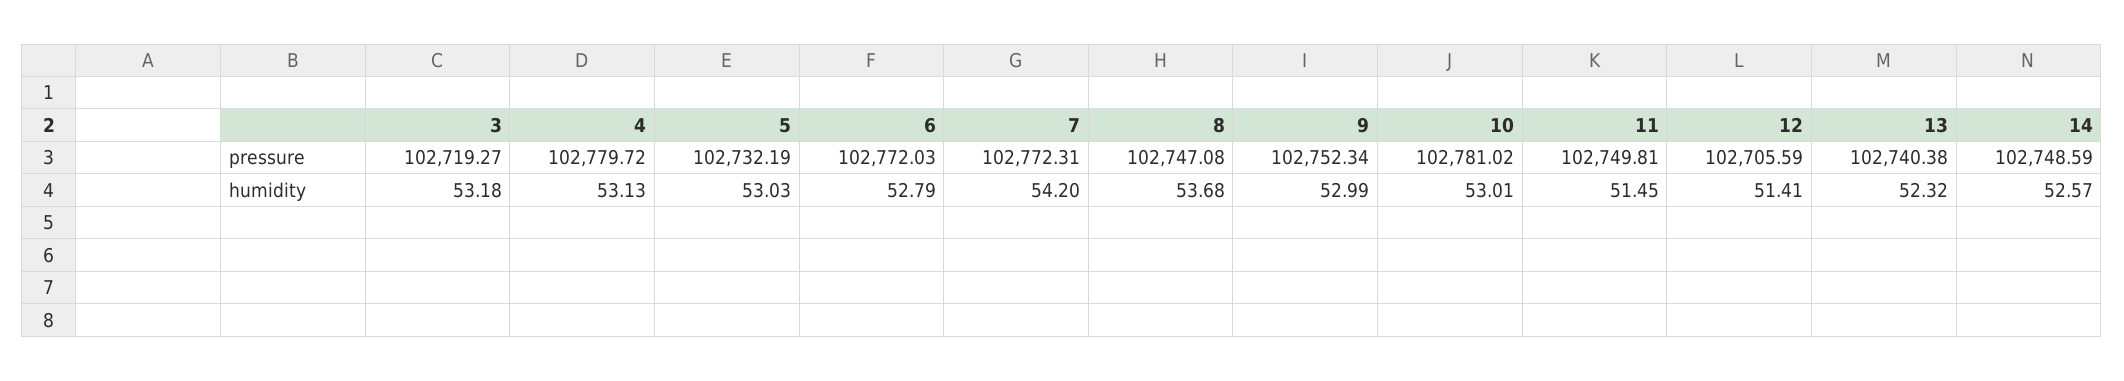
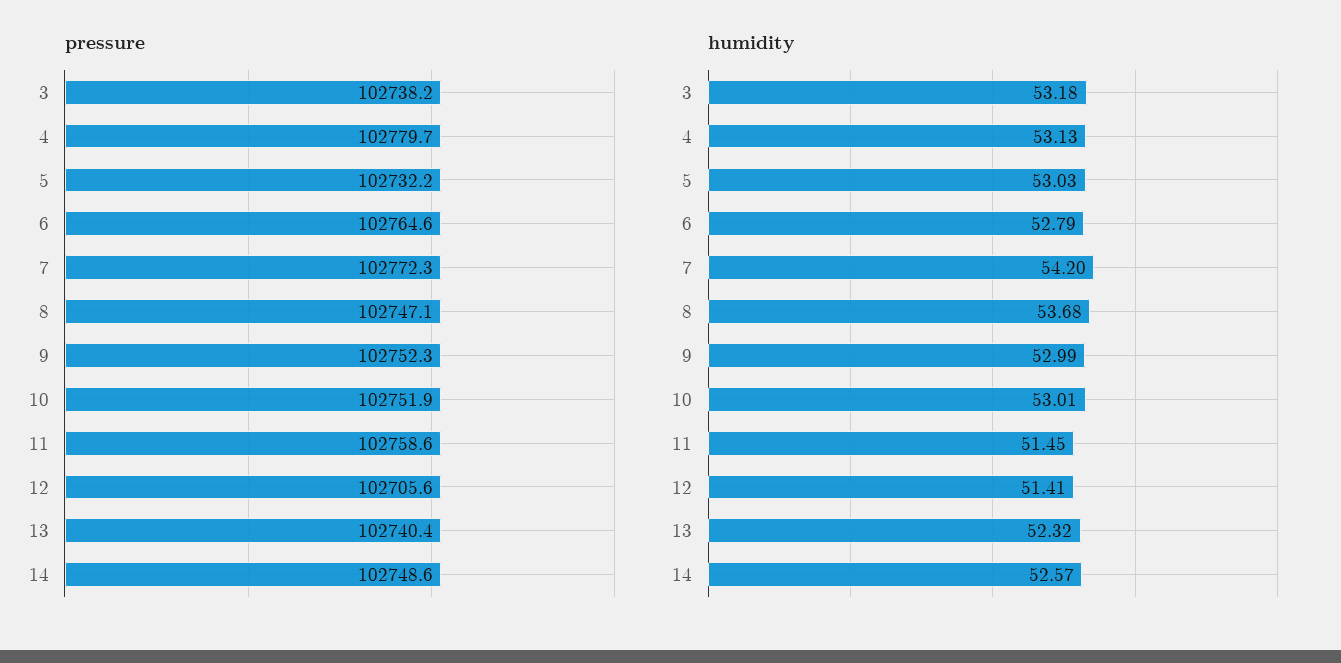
  {
    "pressure": {
-     "3": 102719.27,
+     "3": 102738.2,
      "4": 102779.72,
      "5": 102732.19,
-     "6": 102772.03,
+     "6": 102764.6,
      "7": 102772.31,
      "8": 102747.08,
      "9": 102752.34,
-     "10": 102781.02,
+     "10": 102751.9,
-     "11": 102749.81,
+     "11": 102758.6,
      "12": 102705.59,
      "13": 102740.38,
      "14": 102748.59
    },
    "humidity": {
      "3": 53.18,
      "4": 53.13,
      "5": 53.03,
      "6": 52.79,
      "7": 54.2,
      "8": 53.68,
      "9": 52.99,
      "10": 53.01,
      "11": 51.45,
      "12": 51.41,
      "13": 52.32,
      "14": 52.57
    }
  }

